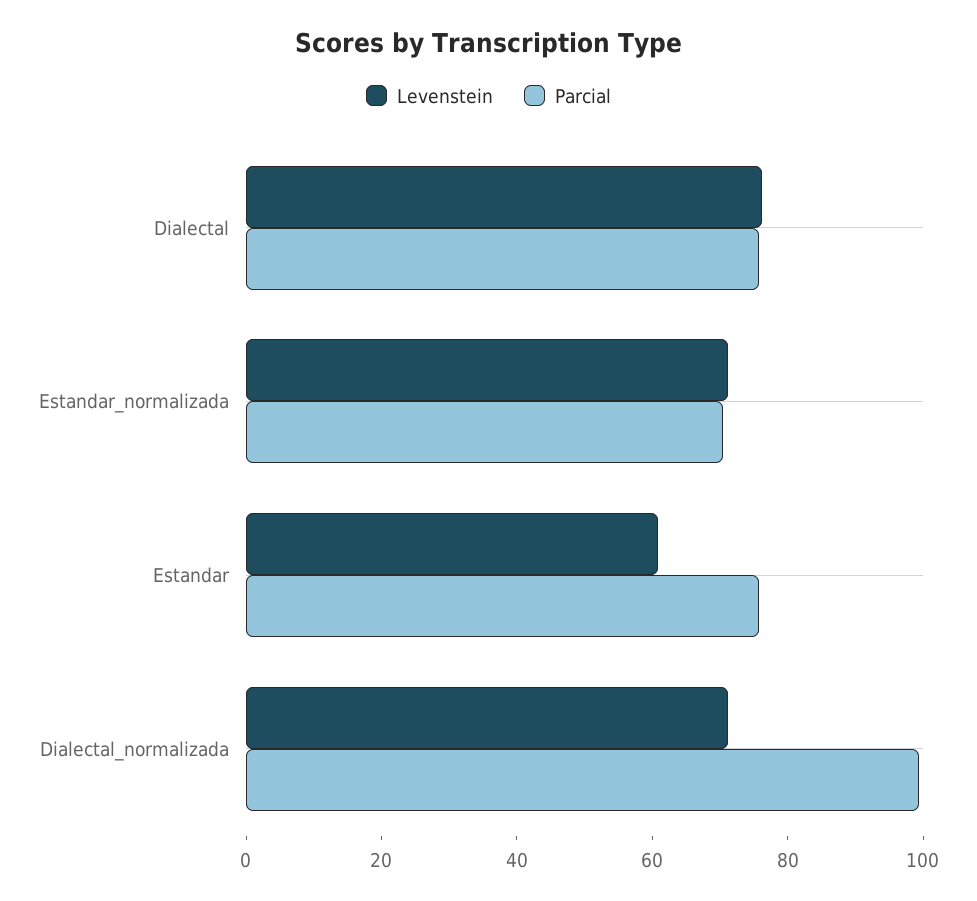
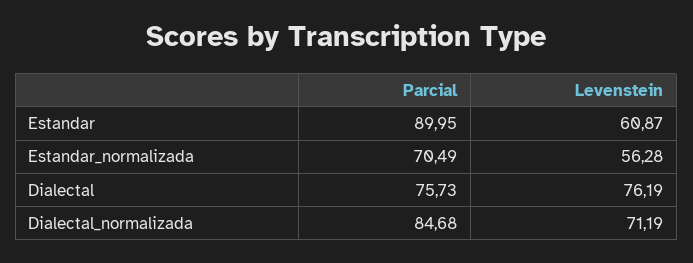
  {
    "Levenstein": {
      "Dialectal": 76.19,
-     "Estandar_normalizada": 70,
+     "Estandar_normalizada": 56.28,
      "Estandar": 60.87,
      "Dialectal_normalizada": 71.19
    },
    "Parcial": {
      "Dialectal": 75.73,
      "Estandar_normalizada": 70.49,
-     "Estandar": 75,
+     "Estandar": 89.95,
-     "Dialectal_normalizada": 100
+     "Dialectal_normalizada": 84.68
    }
  }

